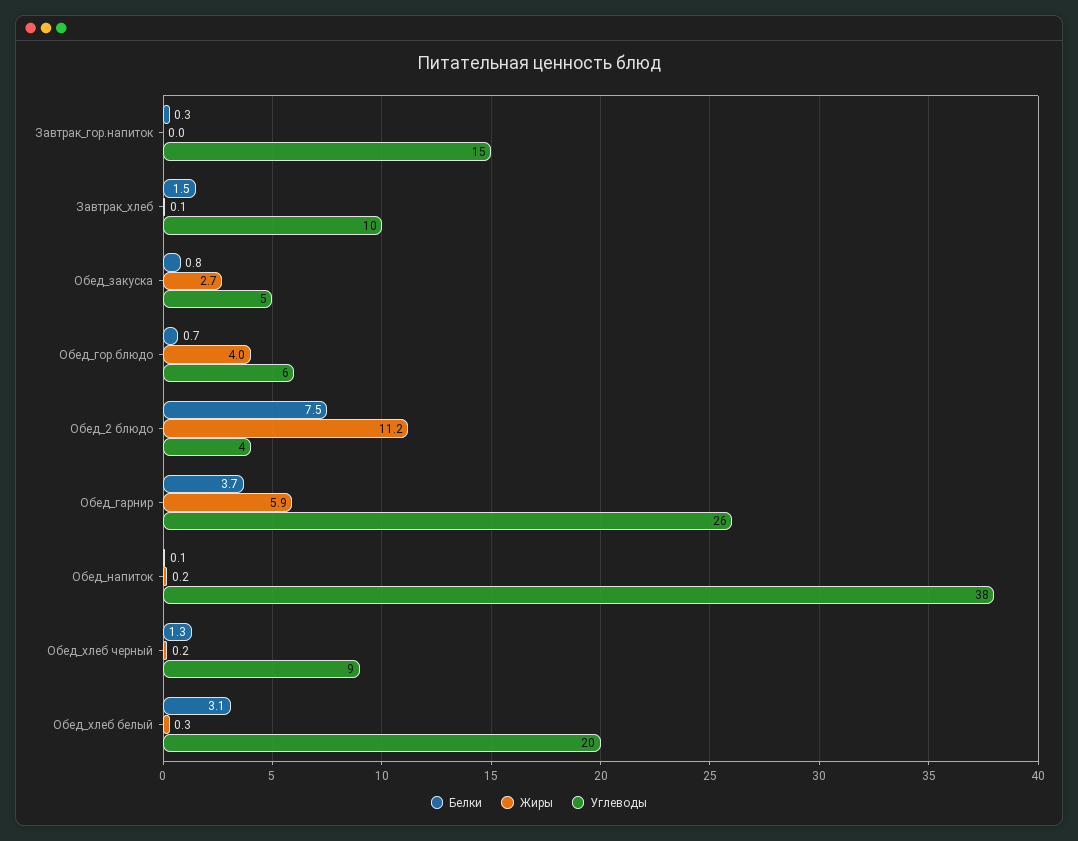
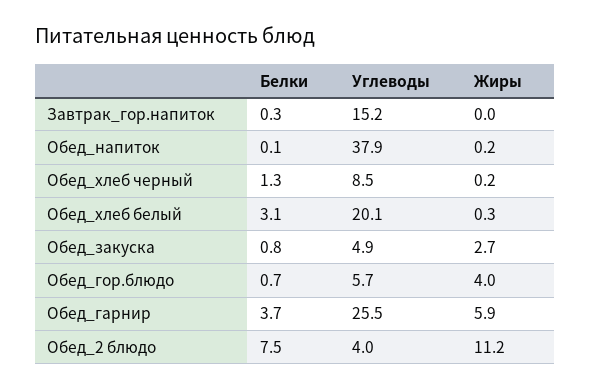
  {
    "Белки": {
      "Завтрак_гор.напиток": 0.3,
-     "Завтрак_хлеб": 1.5,
      "Обед_закуска": 0.8,
      "Обед_гор.блюдо": 0.7,
      "Обед_2 блюдо": 7.5,
      "Обед_гарнир": 3.7,
      "Обед_напиток": 0.1,
      "Обед_хлеб черный": 1.3,
      "Обед_хлеб белый": 3.1
    },
    "Жиры": {
      "Завтрак_гор.напиток": 0,
-     "Завтрак_хлеб": 0.1,
      "Обед_закуска": 2.7,
      "Обед_гор.блюдо": 4,
      "Обед_2 блюдо": 11.2,
      "Обед_гарнир": 5.9,
      "Обед_напиток": 0.2,
      "Обед_хлеб черный": 0.2,
      "Обед_хлеб белый": 0.3
    },
    "Углеводы": {
      "Завтрак_гор.напиток": 15.2,
-     "Завтрак_хлеб": 10,
      "Обед_закуска": 4.9,
      "Обед_гор.блюдо": 5.7,
      "Обед_2 блюдо": 4,
      "Обед_гарнир": 25.5,
      "Обед_напиток": 37.9,
      "Обед_хлеб черный": 8.5,
      "Обед_хлеб белый": 20.1
    }
  }

